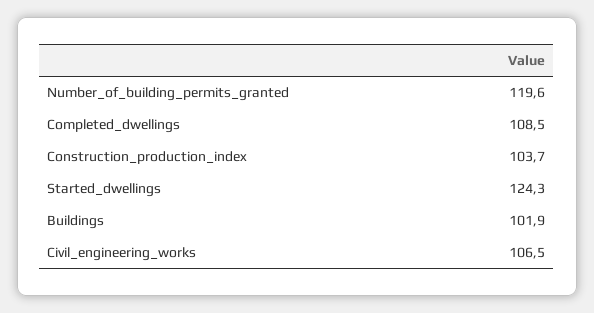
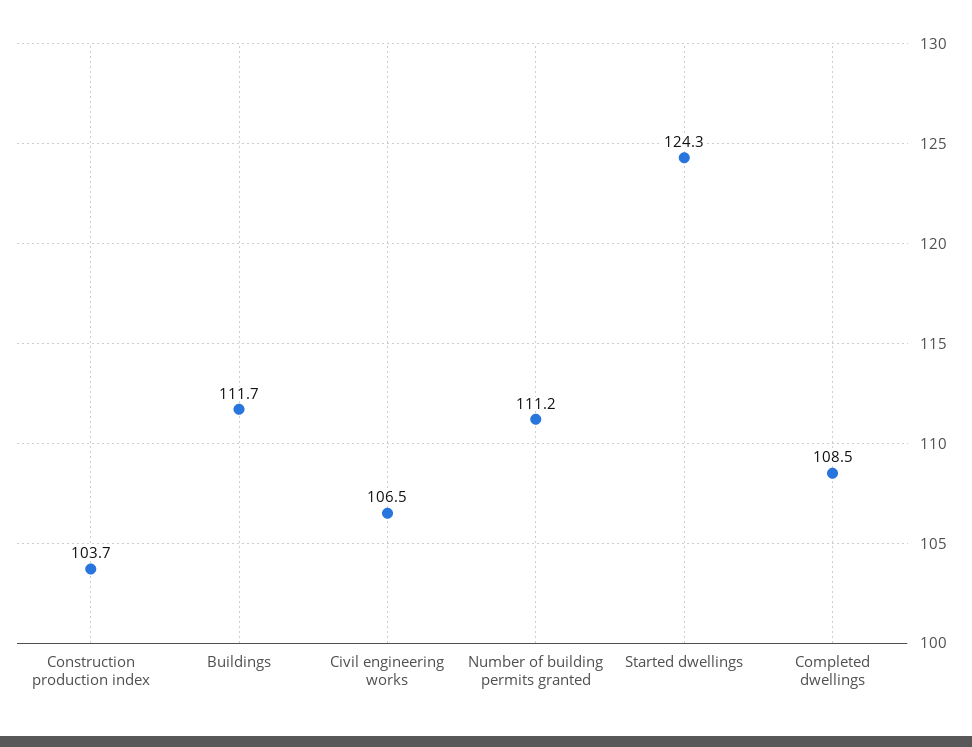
  {
-   "Number_of_building_permits_granted": 119.6,
+   "Number_of_building_permits_granted": 111.2,
    "Completed_dwellings": 108.5,
    "Construction_production_index": 103.7,
    "Started_dwellings": 124.3,
-   "Buildings": 101.9,
+   "Buildings": 111.7,
    "Civil_engineering_works": 106.5
  }

